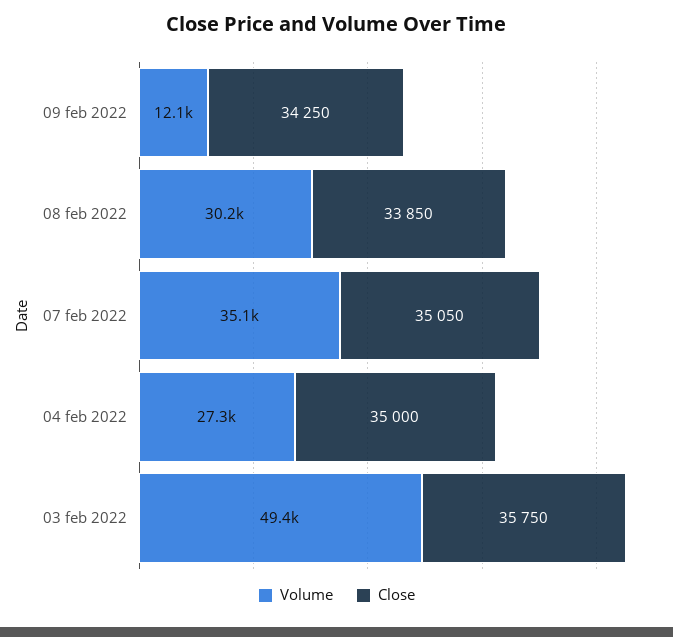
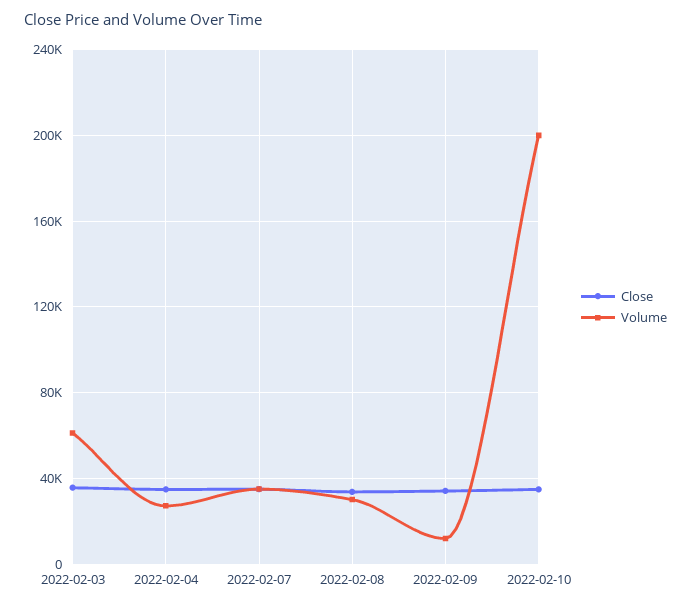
  {
    "Volume": {
      "09 feb 2022": 12100,
      "08 feb 2022": 30200,
      "07 feb 2022": 35100,
      "04 feb 2022": 27300,
-     "03 feb 2022": 49400
+     "03 feb 2022": 60000,
+     "2022-02-10": 200000
    },
    "Close": {
      "09 feb 2022": 34250,
      "08 feb 2022": 33850,
      "07 feb 2022": 35050,
      "04 feb 2022": 35000,
-     "03 feb 2022": 35750
+     "03 feb 2022": 35750,
+     "2022-02-10": 35000
    }
  }

